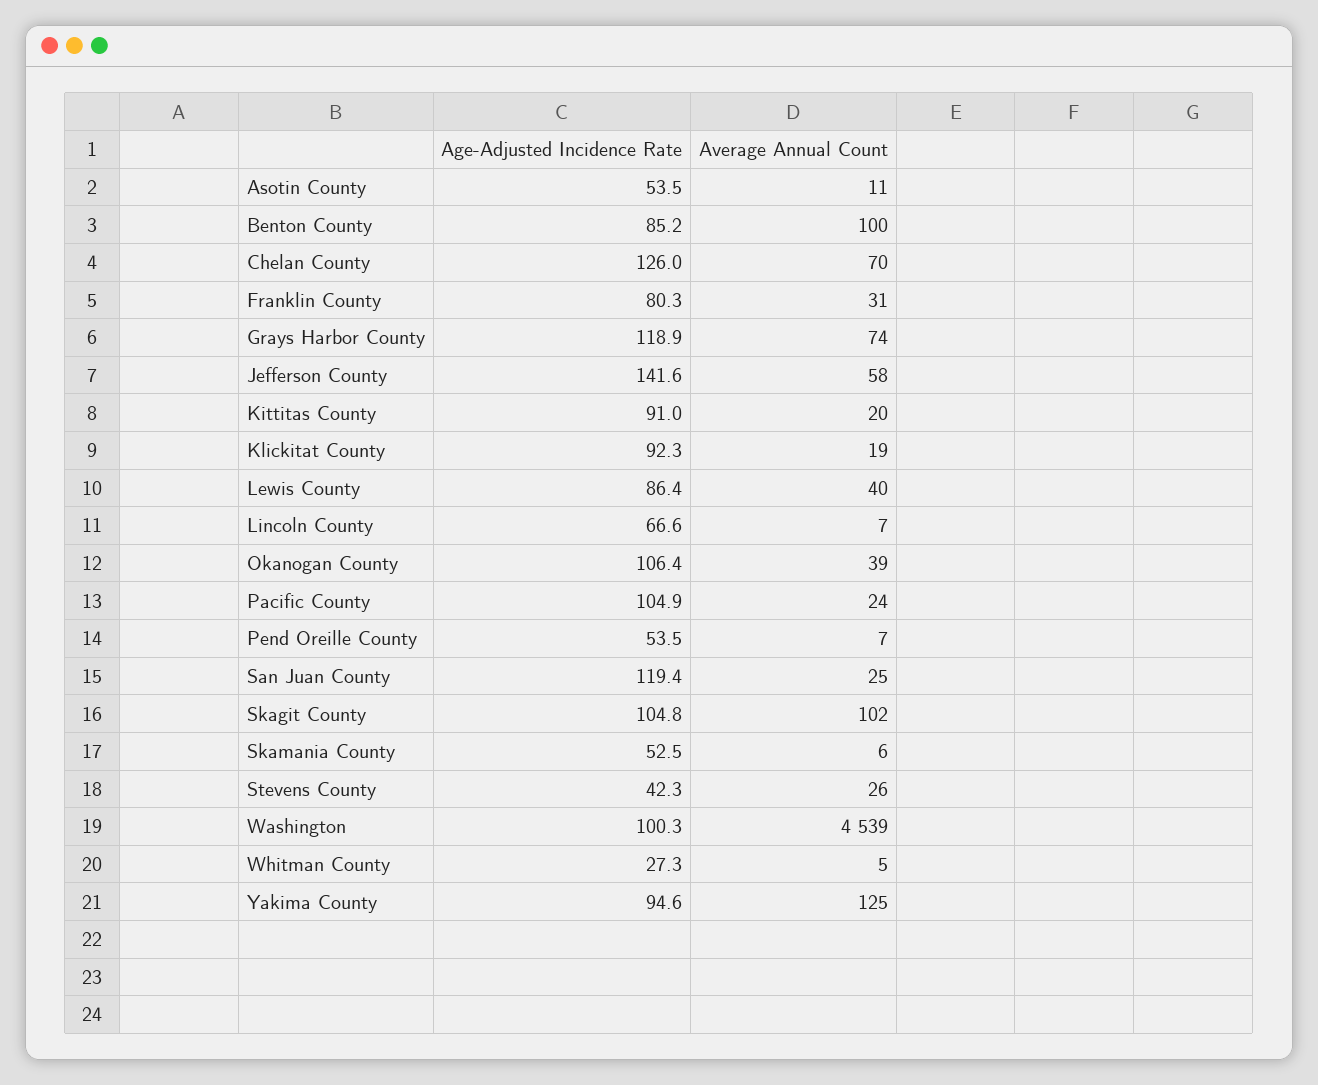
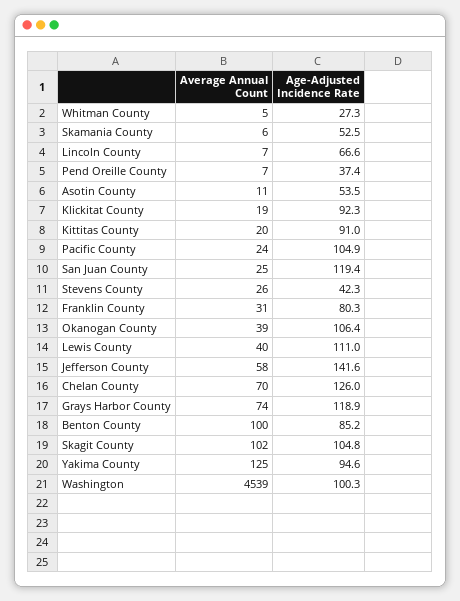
  {
    "Age-Adjusted Incidence Rate": {
      "Asotin County": 53.5,
      "Benton County": 85.2,
      "Chelan County": 126,
      "Franklin County": 80.3,
      "Grays Harbor County": 118.9,
      "Jefferson County": 141.6,
      "Kittitas County": 91,
      "Klickitat County": 92.3,
-     "Lewis County": 86.4,
+     "Lewis County": 111,
      "Lincoln County": 66.6,
      "Okanogan County": 106.4,
      "Pacific County": 104.9,
-     "Pend Oreille County": 53.5,
+     "Pend Oreille County": 37.4,
      "San Juan County": 119.4,
      "Skagit County": 104.8,
      "Skamania County": 52.5,
      "Stevens County": 42.3,
      "Washington": 100.3,
      "Whitman County": 27.3,
      "Yakima County": 94.6
    },
    "Average Annual Count": {
      "Asotin County": 11,
      "Benton County": 100,
      "Chelan County": 70,
      "Franklin County": 31,
      "Grays Harbor County": 74,
      "Jefferson County": 58,
      "Kittitas County": 20,
      "Klickitat County": 19,
      "Lewis County": 40,
      "Lincoln County": 7,
      "Okanogan County": 39,
      "Pacific County": 24,
      "Pend Oreille County": 7,
      "San Juan County": 25,
      "Skagit County": 102,
      "Skamania County": 6,
      "Stevens County": 26,
      "Washington": 4539,
      "Whitman County": 5,
      "Yakima County": 125
    }
  }

